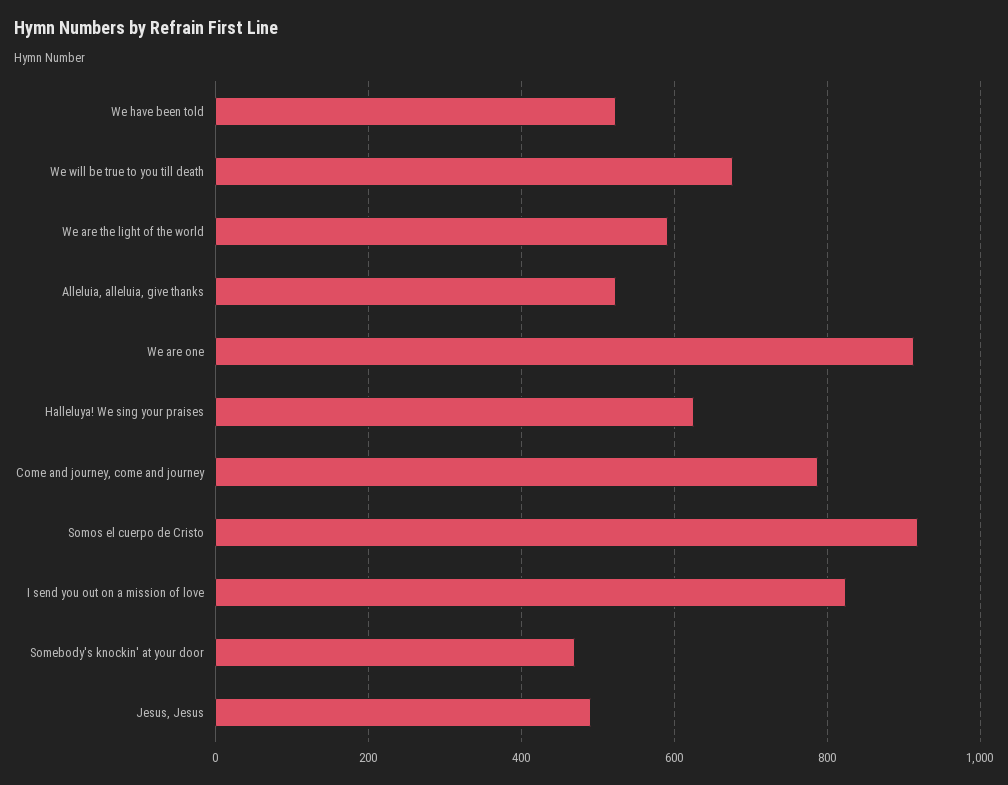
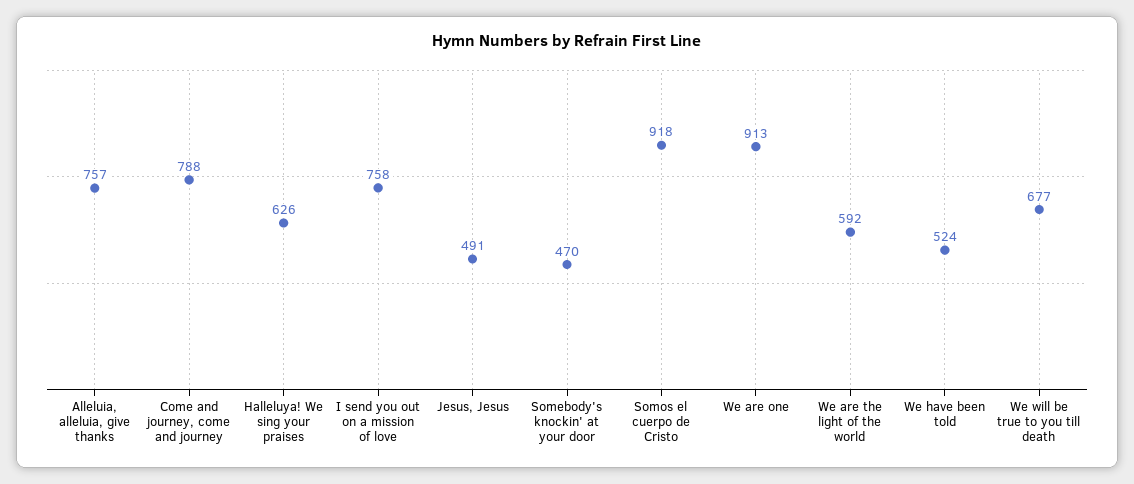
  {
    "We have been told": 524,
    "We will be true to you till death": 677,
    "We are the light of the world": 592,
-   "Alleluia, alleluia, give thanks": 520,
+   "Alleluia, alleluia, give thanks": 757,
    "We are one": 913,
    "Halleluya! We sing your praises": 626,
    "Come and journey, come and journey": 788,
    "Somos el cuerpo de Cristo": 918,
-   "I send you out on a mission of love": 820,
+   "I send you out on a mission of love": 758,
    "Somebody's knockin' at your door": 470,
    "Jesus, Jesus": 491
  }

